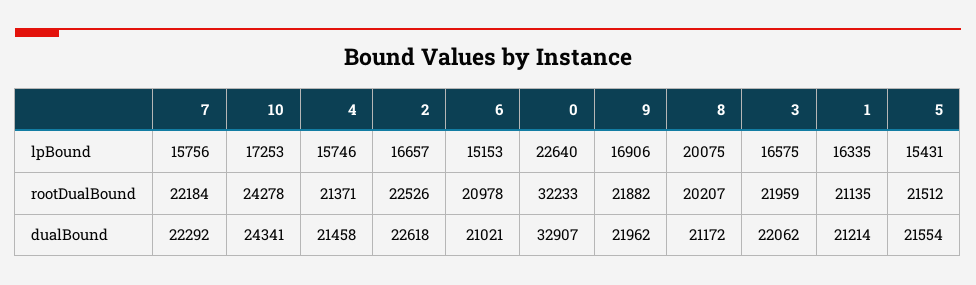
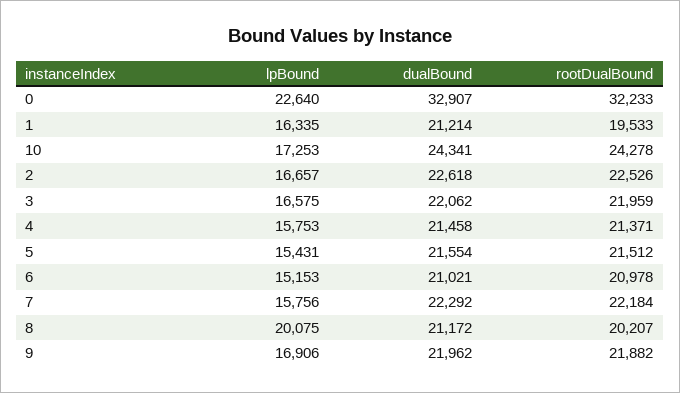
  {
    "7": {
      "lpBound": 15756,
      "rootDualBound": 22184,
      "dualBound": 22292
    },
    "10": {
      "lpBound": 17253,
      "rootDualBound": 24278,
      "dualBound": 24341
    },
    "4": {
-     "lpBound": 15746,
+     "lpBound": 15753,
      "rootDualBound": 21371,
      "dualBound": 21458
    },
    "2": {
      "lpBound": 16657,
      "rootDualBound": 22526,
      "dualBound": 22618
    },
    "6": {
      "lpBound": 15153,
      "rootDualBound": 20978,
      "dualBound": 21021
    },
    "0": {
      "lpBound": 22640,
      "rootDualBound": 32233,
      "dualBound": 32907
    },
    "9": {
      "lpBound": 16906,
      "rootDualBound": 21882,
      "dualBound": 21962
    },
    "8": {
      "lpBound": 20075,
      "rootDualBound": 20207,
      "dualBound": 21172
    },
    "3": {
      "lpBound": 16575,
      "rootDualBound": 21959,
      "dualBound": 22062
    },
    "1": {
      "lpBound": 16335,
-     "rootDualBound": 21135,
+     "rootDualBound": 19533,
      "dualBound": 21214
    },
    "5": {
      "lpBound": 15431,
      "rootDualBound": 21512,
      "dualBound": 21554
    }
  }

